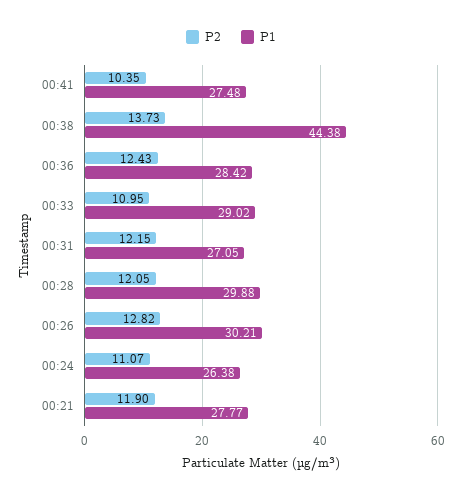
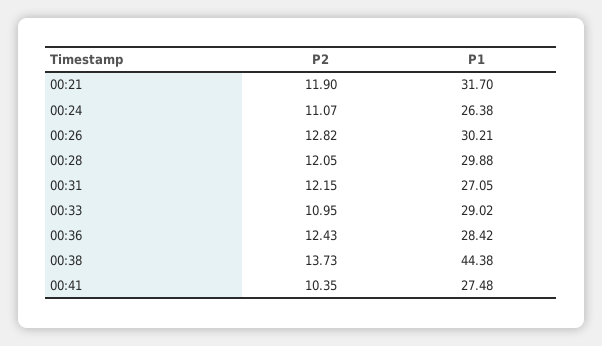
  {
    "P2": {
      "00:41": 10.35,
      "00:38": 13.73,
      "00:36": 12.43,
      "00:33": 10.95,
      "00:31": 12.15,
      "00:28": 12.05,
      "00:26": 12.82,
      "00:24": 11.07,
      "00:21": 11.9
    },
    "P1": {
      "00:41": 27.48,
      "00:38": 44.38,
      "00:36": 28.42,
      "00:33": 29.02,
      "00:31": 27.05,
      "00:28": 29.88,
      "00:26": 30.21,
      "00:24": 26.38,
-     "00:21": 27.77
+     "00:21": 31.7
    }
  }

